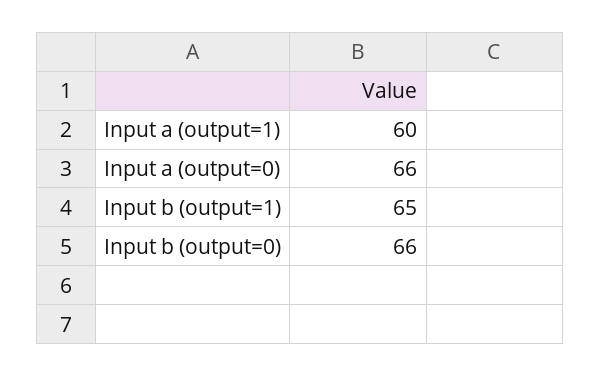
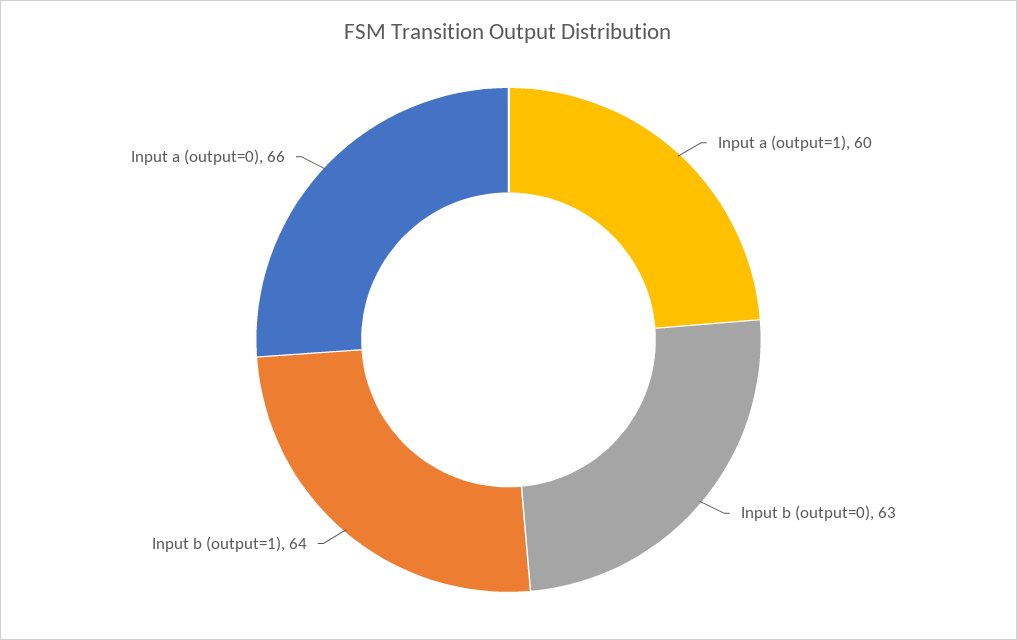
  {
    "Input a (output=1)": 60,
    "Input a (output=0)": 66,
-   "Input b (output=1)": 65,
+   "Input b (output=1)": 64,
-   "Input b (output=0)": 66
+   "Input b (output=0)": 63
  }

